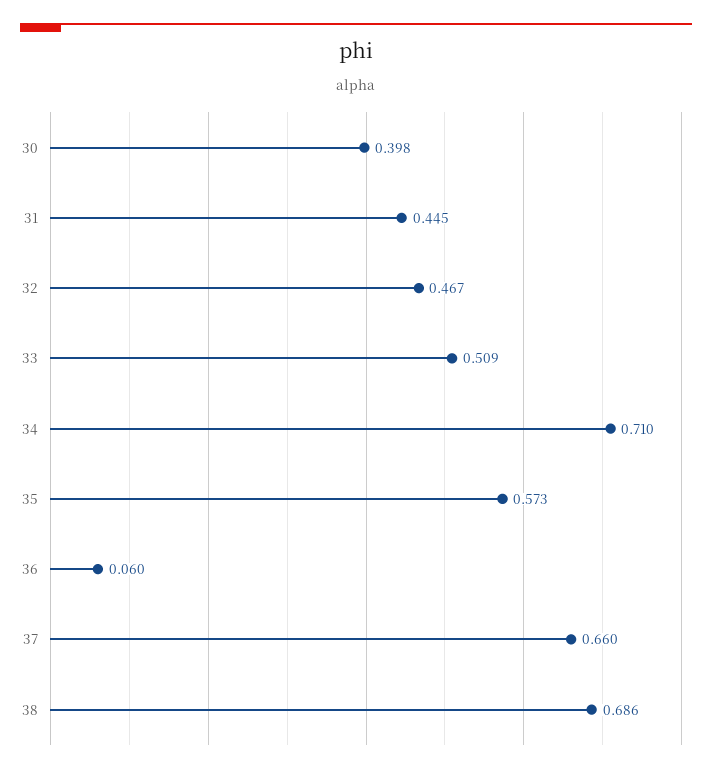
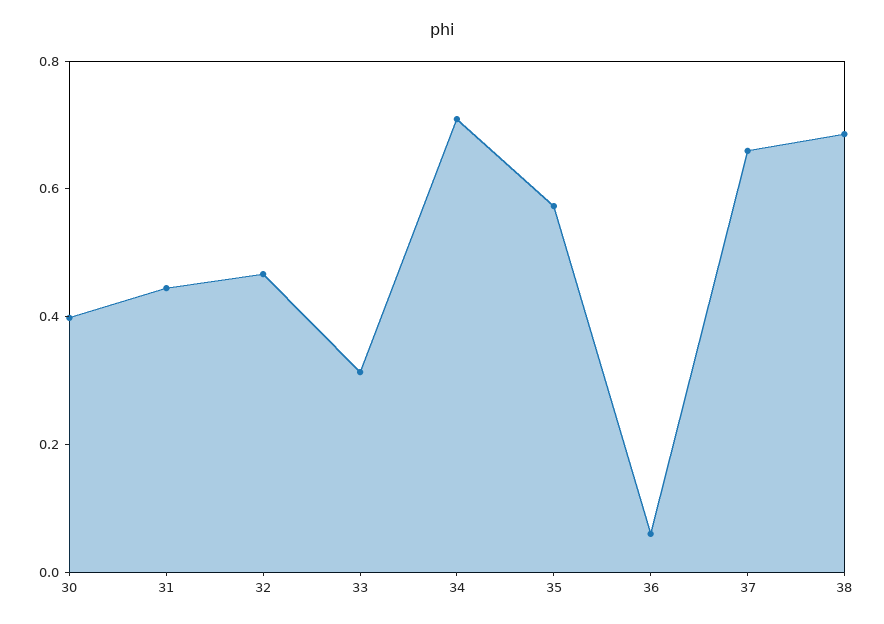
  {
    "30": 0.398,
    "31": 0.445,
    "32": 0.467,
-   "33": 0.509,
+   "33": 0.3,
    "34": 0.71,
    "35": 0.573,
    "36": 0.06,
    "37": 0.66,
    "38": 0.686
  }

